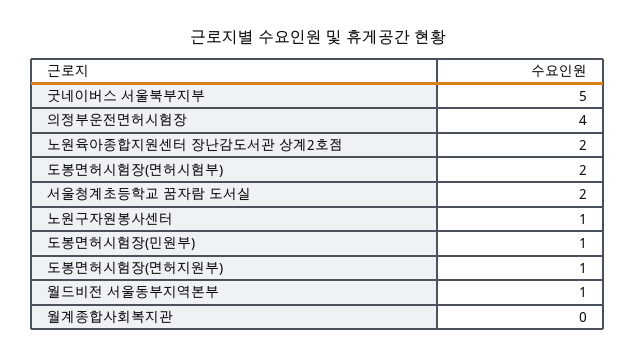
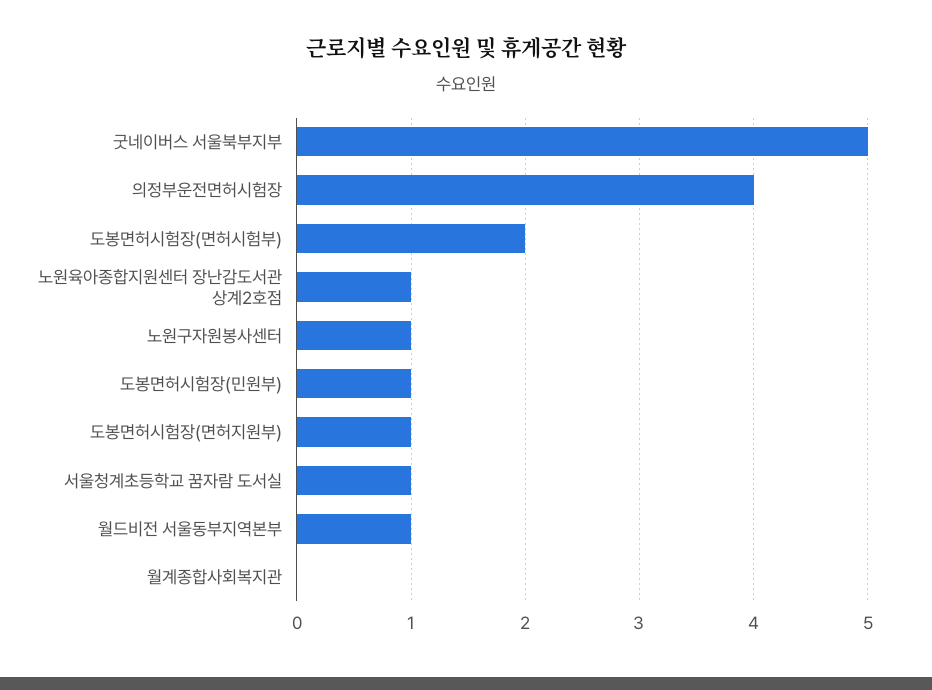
  {
    "굿네이버스 서울북부지부": 5,
    "의정부운전면허시험장": 4,
-   "노원육아종합지원센터 장난감도서관 상계2호점": 2,
+   "노원육아종합지원센터 장난감도서관 상계2호점": 1,
    "도봉면허시험장(면허시험부)": 2,
-   "서울청계초등학교 꿈자람 도서실": 2,
+   "서울청계초등학교 꿈자람 도서실": 1,
    "노원구자원봉사센터": 1,
    "도봉면허시험장(민원부)": 1,
    "도봉면허시험장(면허지원부)": 1,
    "월드비전 서울동부지역본부": 1,
    "월계종합사회복지관": 0
  }

